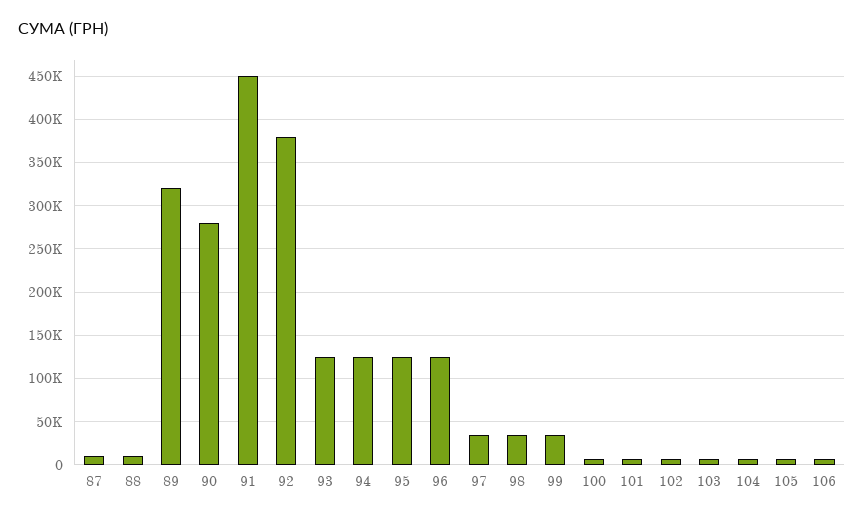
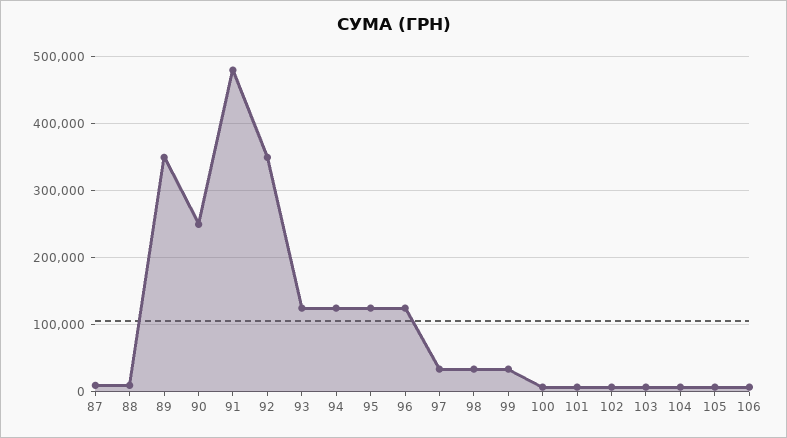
  {
    "87": 10000,
    "88": 10000,
-   "89": 320000,
+   "89": 350000,
-   "90": 280000,
+   "90": 250000,
-   "91": 450000,
+   "91": 480000,
-   "92": 380000,
+   "92": 350000,
    "93": 130000,
    "94": 130000,
    "95": 130000,
    "96": 130000,
    "97": 30000,
    "98": 30000,
    "99": 30000,
    "100": 10000,
    "101": 10000,
    "102": 10000,
    "103": 10000,
    "104": 10000,
    "105": 10000,
    "106": 10000
  }

